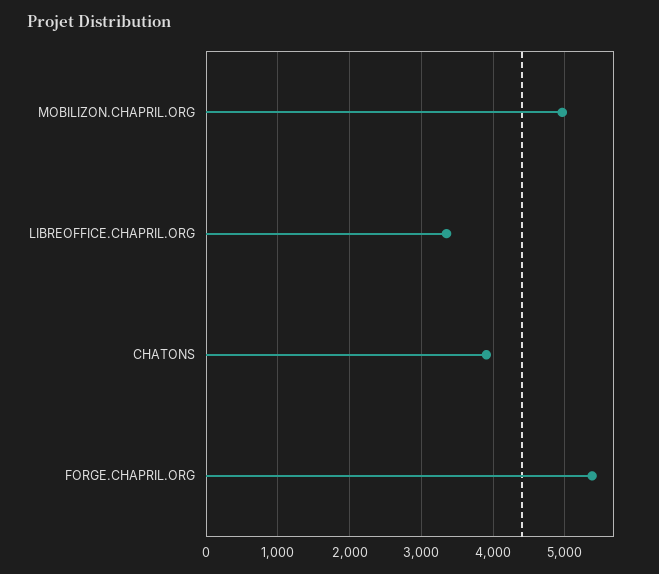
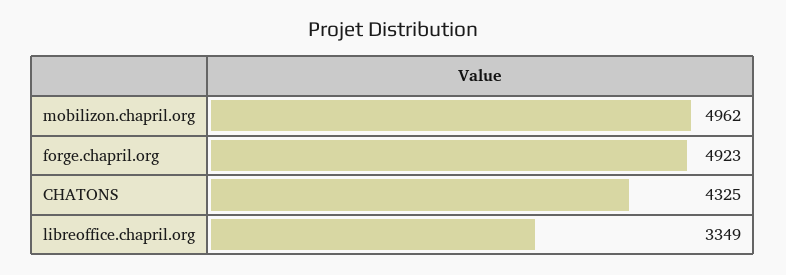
  {
    "MOBILIZON.CHAPRIL.ORG": 4962,
    "LIBREOFFICE.CHAPRIL.ORG": 3349,
-   "CHATONS": 3900,
+   "CHATONS": 4325,
-   "FORGE.CHAPRIL.ORG": 5400
+   "FORGE.CHAPRIL.ORG": 4923
  }

